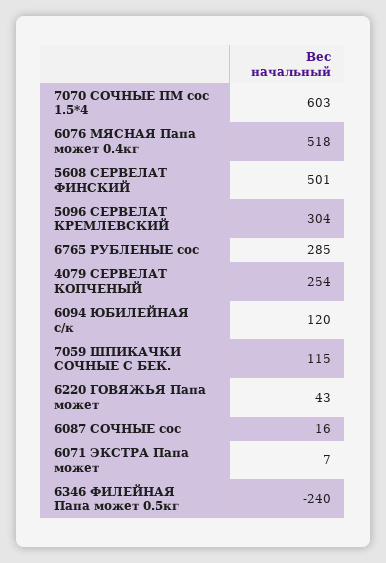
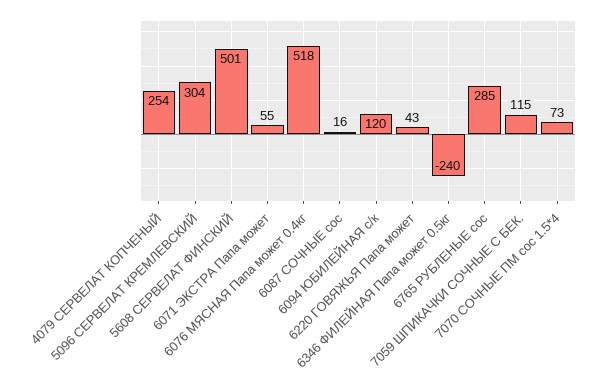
  {
-   "7070 СОЧНЫЕ ПМ сос 1.5*4": 603,
+   "7070 СОЧНЫЕ ПМ сос 1.5*4": 73,
    "6076 МЯСНАЯ Папа может 0.4кг": 518,
    "5608 СЕРВЕЛАТ ФИНСКИЙ": 501,
    "5096 СЕРВЕЛАТ КРЕМЛЕВСКИЙ": 304,
    "6765 РУБЛЕНЫЕ сос": 285,
    "4079 СЕРВЕЛАТ КОПЧЕНЫЙ": 254,
    "6094 ЮБИЛЕЙНАЯ с/к": 120,
    "7059 ШПИКАЧКИ СОЧНЫЕ С БЕК.": 115,
    "6220 ГОВЯЖЬЯ Папа может": 43,
    "6087 СОЧНЫЕ сос": 16,
-   "6071 ЭКСТРА Папа может": 7,
+   "6071 ЭКСТРА Папа может": 55,
    "6346 ФИЛЕЙНАЯ Папа может 0.5кг": -240
  }

